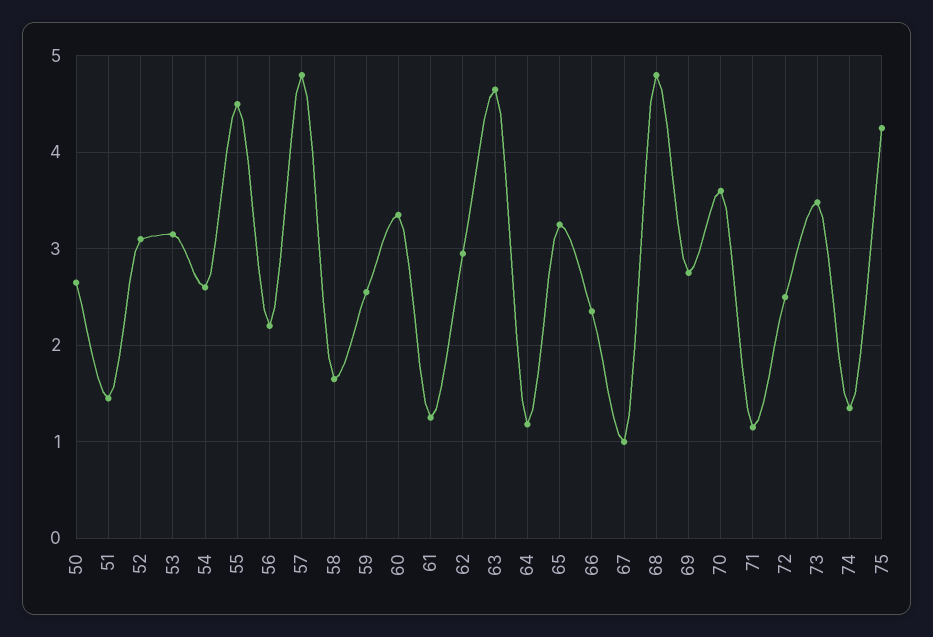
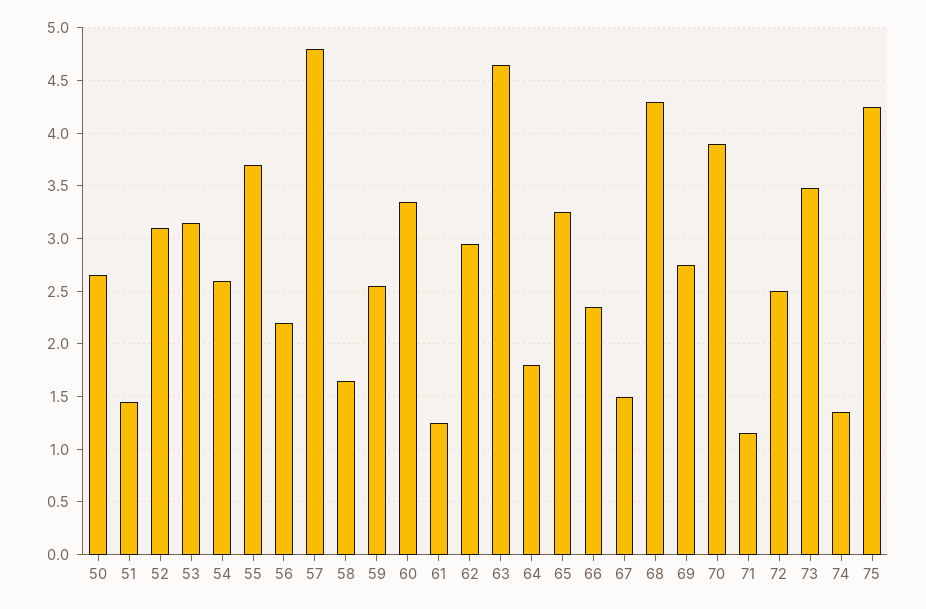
  {
    "50": 2.7,
    "51": 1.5,
    "52": 3.1,
    "53": 3.2,
    "54": 2.6,
-   "55": 4.5,
+   "55": 3.7,
    "56": 2.2,
    "57": 4.8,
    "58": 1.7,
    "59": 2.6,
    "60": 3.4,
    "61": 1.3,
    "62": 3,
    "63": 4.7,
-   "64": 1.2,
+   "64": 1.8,
    "65": 3.3,
    "66": 2.4,
-   "67": 1,
+   "67": 1.5,
-   "68": 4.8,
+   "68": 4.3,
    "69": 2.8,
-   "70": 3.6,
+   "70": 3.9,
    "71": 1.2,
    "72": 2.5,
    "73": 3.5,
    "74": 1.4,
    "75": 4.3
  }

